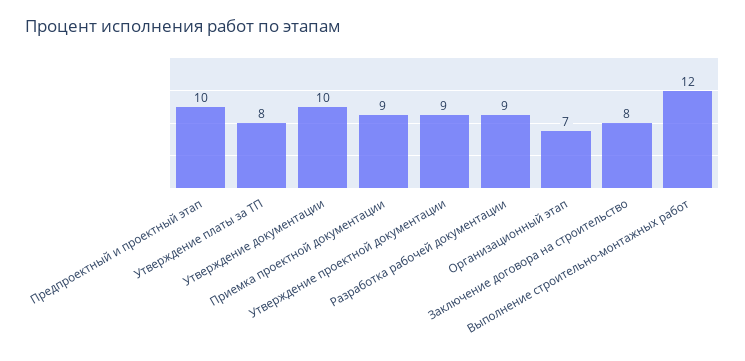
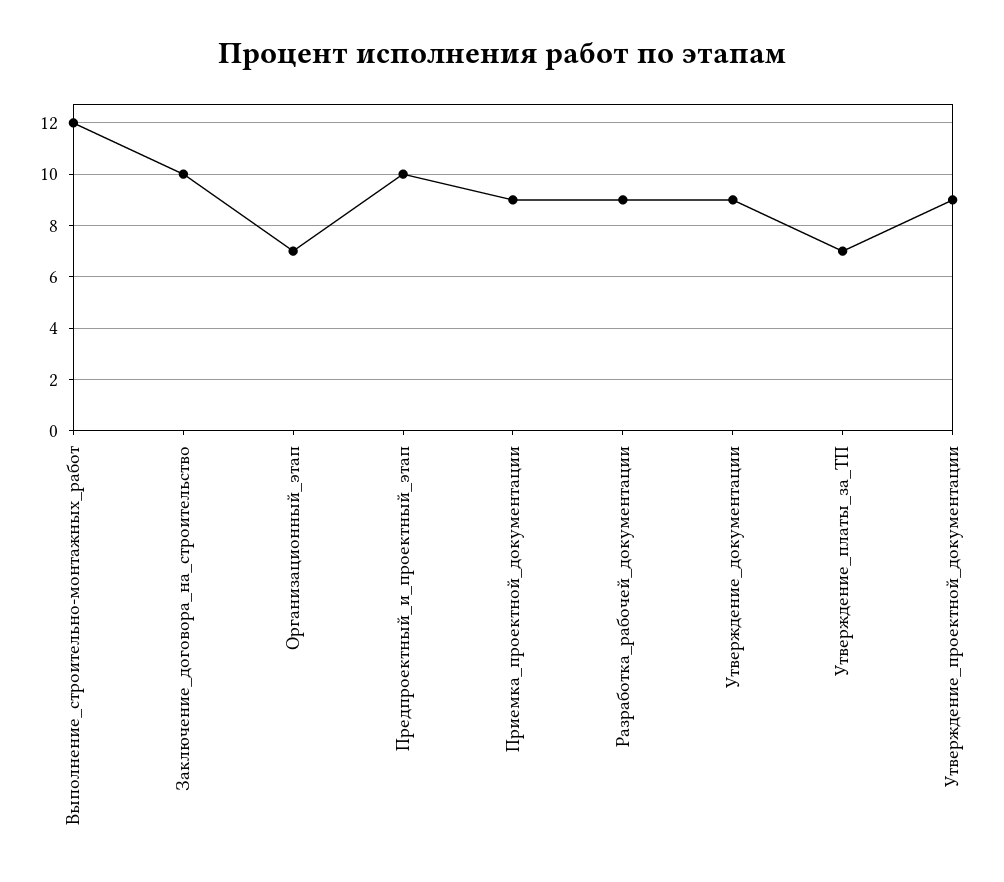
  {
    "Предпроектный и проектный этап": 10,
-   "Утверждение платы за ТП": 8,
+   "Утверждение платы за ТП": 7,
-   "Утверждение документации": 10,
+   "Утверждение документации": 9,
    "Приемка проектной документации": 9,
    "Утверждение проектной документации": 9,
    "Разработка рабочей документации": 9,
    "Организационный этап": 7,
-   "Заключение договора на строительство": 8,
+   "Заключение договора на строительство": 10,
    "Выполнение строительно-монтажных работ": 12
  }

